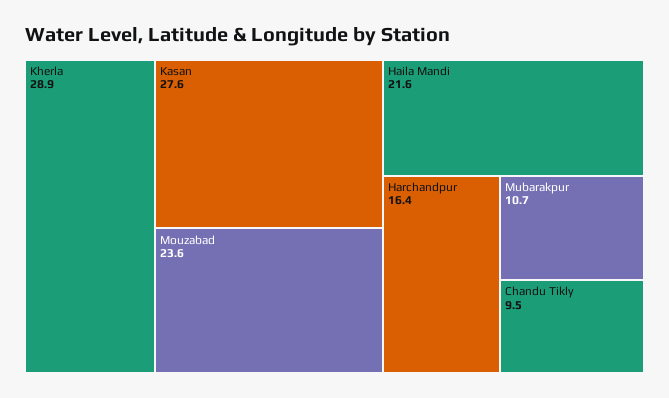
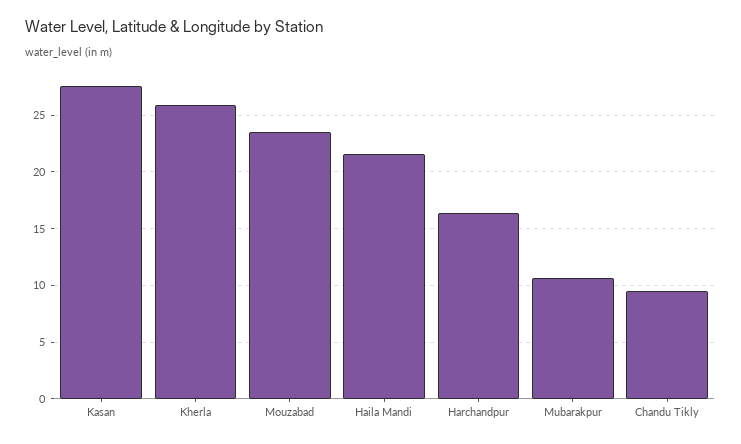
  {
-   "Kherla": 28.9,
+   "Kherla": 26,
    "Kasan": 27.6,
    "Mouzabad": 23.6,
    "Haila Mandi": 21.6,
    "Harchandpur": 16.4,
    "Mubarakpur": 10.7,
    "Chandu Tikly": 9.5
  }

